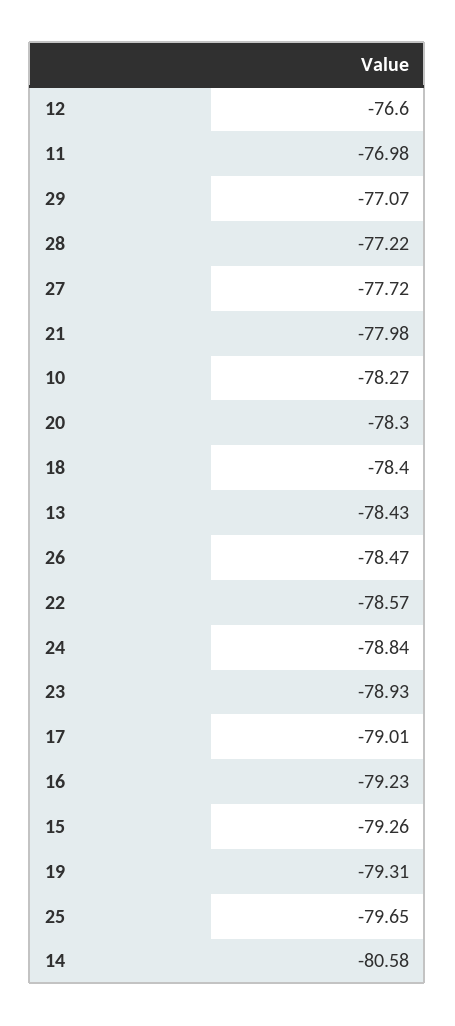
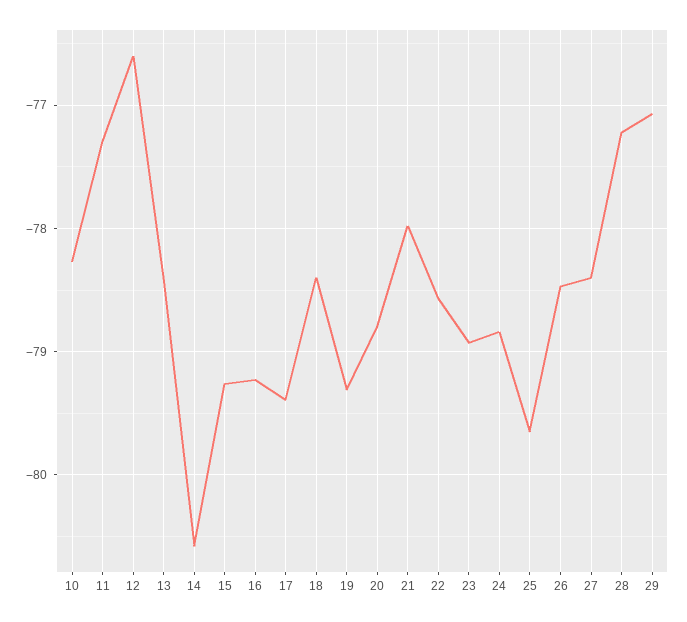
  {
    "12": -76.6,
-   "11": -76.98,
+   "11": -77.3,
    "29": -77.07,
    "28": -77.22,
-   "27": -77.72,
+   "27": -78.4,
    "21": -77.98,
    "10": -78.27,
-   "20": -78.3,
+   "20": -78.8,
    "18": -78.4,
    "13": -78.43,
    "26": -78.47,
    "22": -78.57,
    "24": -78.84,
    "23": -78.93,
-   "17": -79.01,
+   "17": -79.4,
    "16": -79.23,
    "15": -79.26,
    "19": -79.31,
    "25": -79.65,
    "14": -80.58
  }

